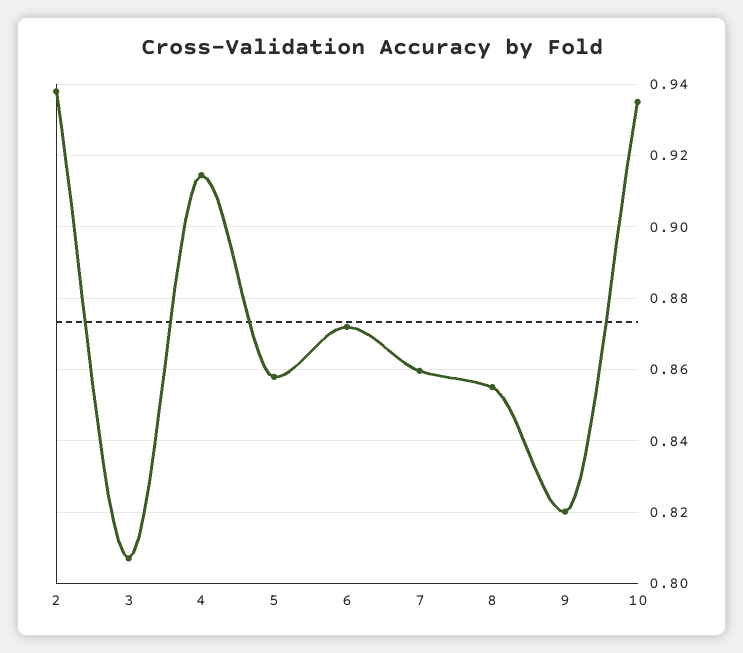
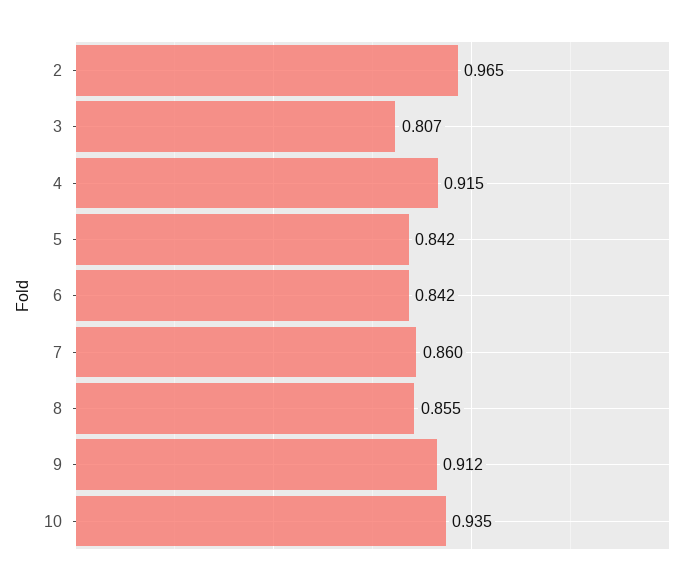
  {
-   "2": 0.938,
+   "2": 0.965,
    "3": 0.807,
    "4": 0.915,
-   "5": 0.858,
+   "5": 0.842,
-   "6": 0.872,
+   "6": 0.842,
    "7": 0.86,
    "8": 0.855,
-   "9": 0.82,
+   "9": 0.912,
    "10": 0.935
  }

